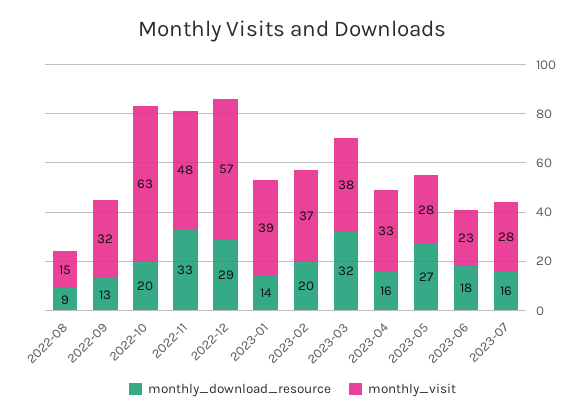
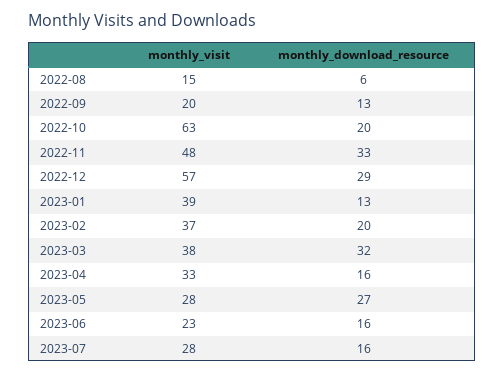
  {
    "monthly_download_resource": {
-     "2022-08": 9,
+     "2022-08": 6,
      "2022-09": 13,
      "2022-10": 20,
      "2022-11": 33,
      "2022-12": 29,
-     "2023-01": 14,
+     "2023-01": 13,
      "2023-02": 20,
      "2023-03": 32,
      "2023-04": 16,
      "2023-05": 27,
-     "2023-06": 18,
+     "2023-06": 16,
      "2023-07": 16
    },
    "monthly_visit": {
      "2022-08": 15,
-     "2022-09": 32,
+     "2022-09": 20,
      "2022-10": 63,
      "2022-11": 48,
      "2022-12": 57,
      "2023-01": 39,
      "2023-02": 37,
      "2023-03": 38,
      "2023-04": 33,
      "2023-05": 28,
      "2023-06": 23,
      "2023-07": 28
    }
  }

